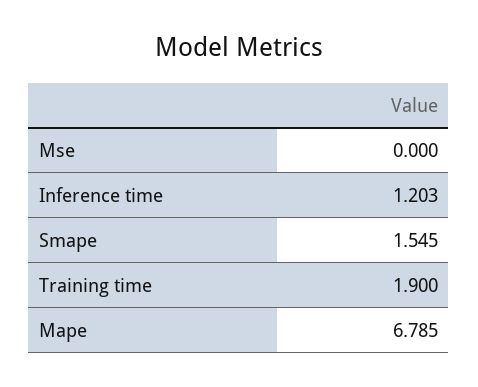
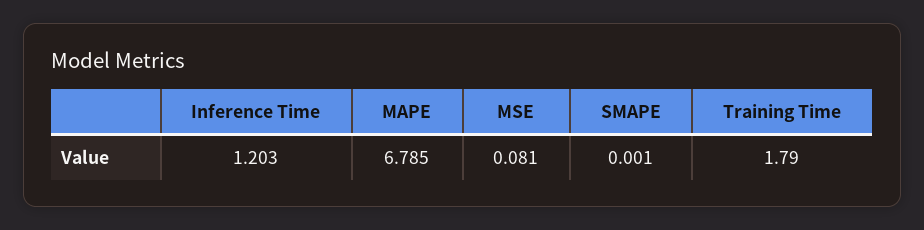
  {
-   "Mse": 0,
+   "Mse": 0.081,
    "Inference time": 1.203,
-   "Smape": 1.545,
+   "Smape": 0.001,
-   "Training time": 1.9,
+   "Training time": 1.79,
    "Mape": 6.785
  }

